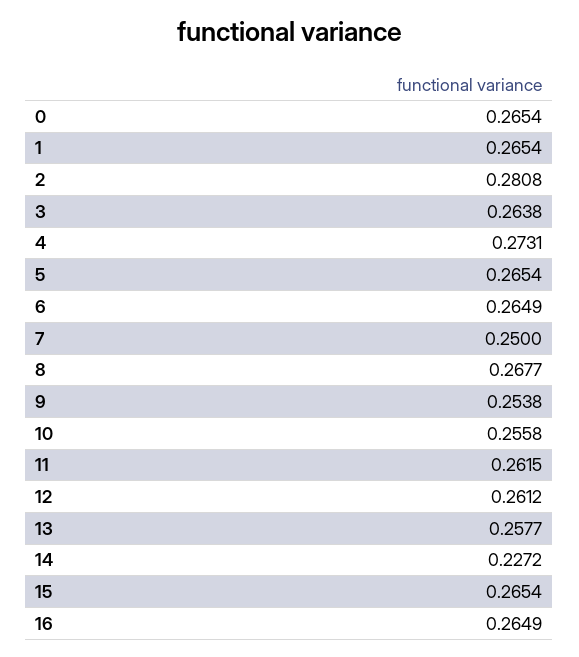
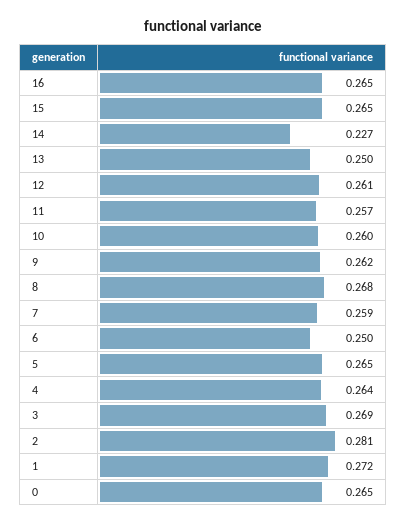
  {
    "0": 0.2654,
-   "1": 0.2654,
+   "1": 0.272,
    "2": 0.2808,
-   "3": 0.2638,
+   "3": 0.269,
-   "4": 0.2731,
+   "4": 0.264,
    "5": 0.2654,
-   "6": 0.2649,
+   "6": 0.25,
-   "7": 0.25,
+   "7": 0.259,
    "8": 0.2677,
-   "9": 0.2538,
+   "9": 0.262,
-   "10": 0.2558,
+   "10": 0.26,
-   "11": 0.2615,
+   "11": 0.257,
    "12": 0.2612,
-   "13": 0.2577,
+   "13": 0.25,
    "14": 0.2272,
    "15": 0.2654,
    "16": 0.2649
  }

